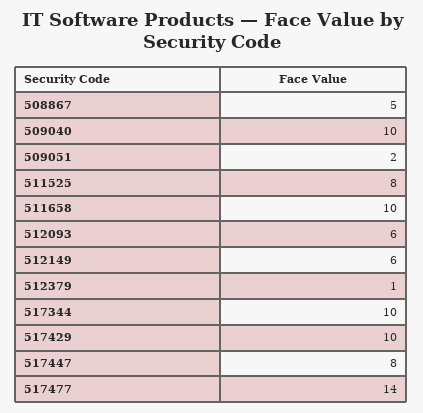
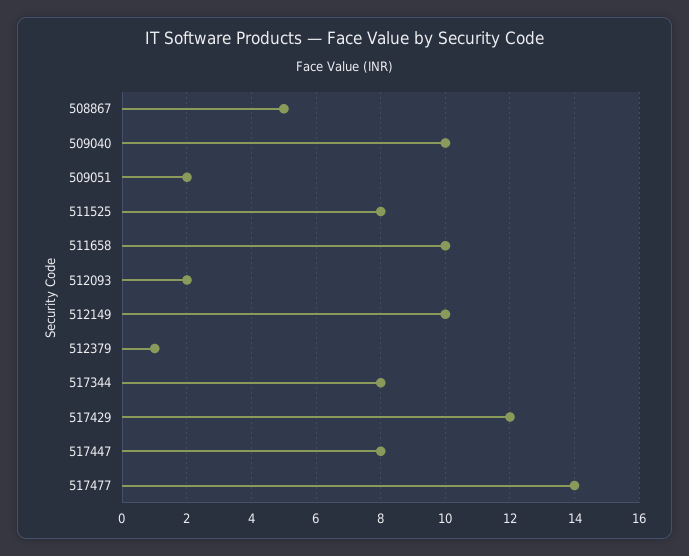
  {
    "508867": 5,
    "509040": 10,
    "509051": 2,
    "511525": 8,
    "511658": 10,
-   "512093": 6,
+   "512093": 2,
-   "512149": 6,
+   "512149": 10,
    "512379": 1,
-   "517344": 10,
+   "517344": 8,
-   "517429": 10,
+   "517429": 12,
    "517447": 8,
    "517477": 14
  }

